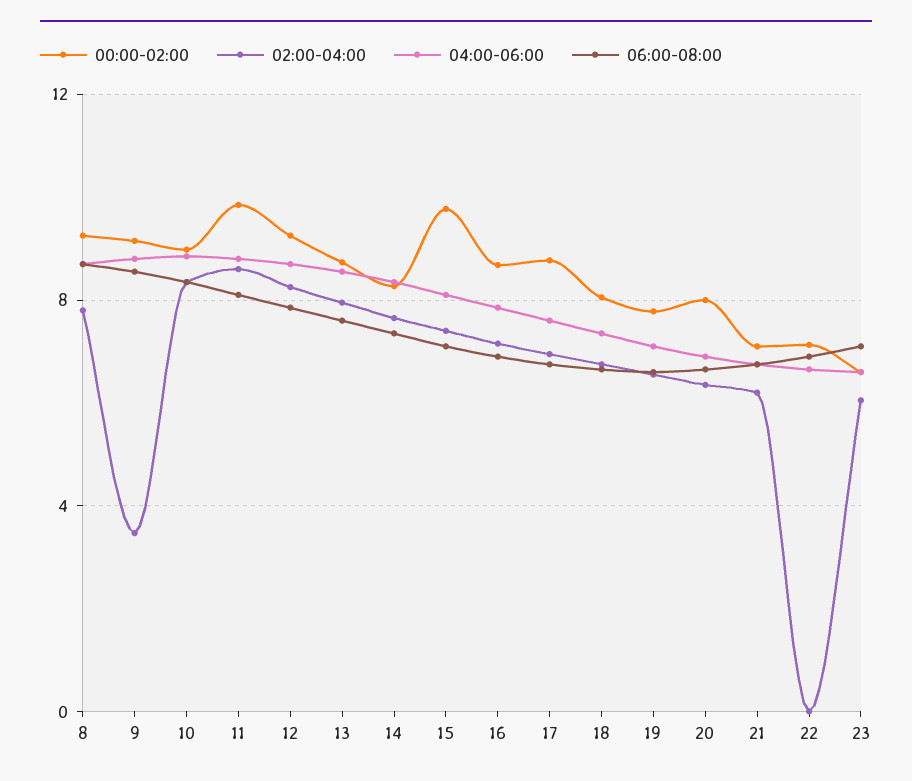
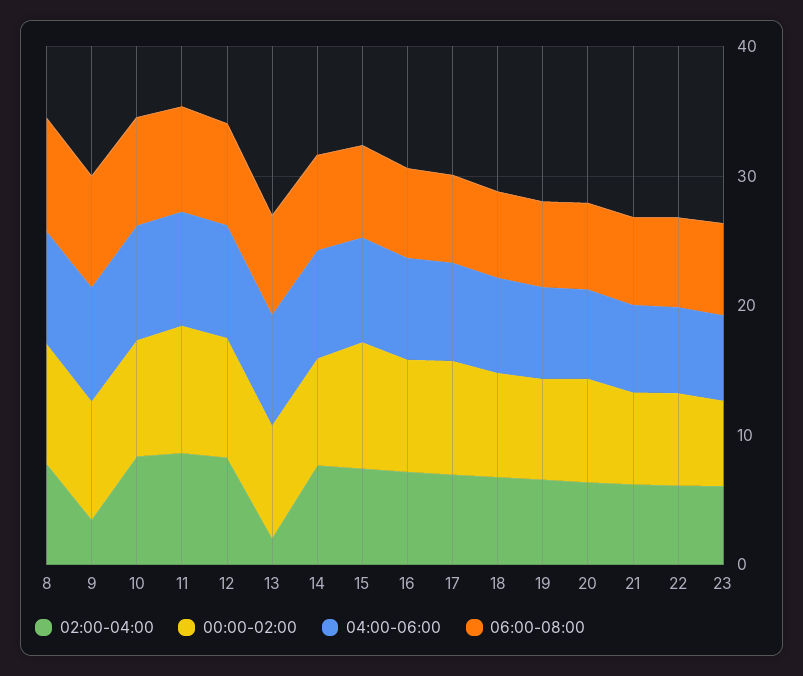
  {
    "00:00-02:00": {
      "8": 9.5,
      "9": 9,
      "10": 9,
      "11": 10,
      "12": 9.5,
      "13": 8.5,
      "14": 8.5,
      "15": 10,
      "16": 8.5,
      "17": 9,
      "18": 8,
      "19": 8,
      "20": 8,
      "21": 7,
      "22": 7,
      "23": 6.5
    },
    "02:00-04:00": {
      "8": 8,
      "9": 3.5,
      "10": 8.5,
      "11": 8.5,
      "12": 8.5,
-     "13": 8,
+     "13": 2,
      "14": 7.5,
      "15": 7.5,
      "16": 7,
      "17": 7,
      "18": 7,
      "19": 6.5,
      "20": 6.5,
      "21": 6,
-     "22": 0,
+     "22": 6,
      "23": 6
    },
    "04:00-06:00": {
      "8": 8.5,
      "9": 9,
      "10": 9,
      "11": 9,
      "12": 8.5,
      "13": 8.5,
      "14": 8.5,
      "15": 8,
      "16": 8,
      "17": 7.5,
      "18": 7.5,
      "19": 7,
      "20": 7,
      "21": 7,
      "22": 6.5,
      "23": 6.5
    },
    "06:00-08:00": {
      "8": 8.5,
      "9": 8.5,
      "10": 8.5,
      "11": 8,
      "12": 8,
      "13": 7.5,
      "14": 7.5,
      "15": 7,
      "16": 7,
      "17": 7,
      "18": 6.5,
      "19": 6.5,
      "20": 6.5,
      "21": 7,
      "22": 7,
      "23": 7
    }
  }

